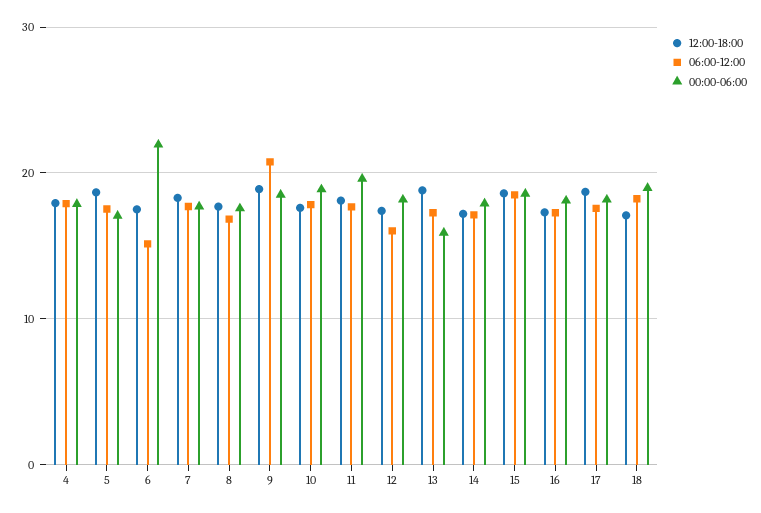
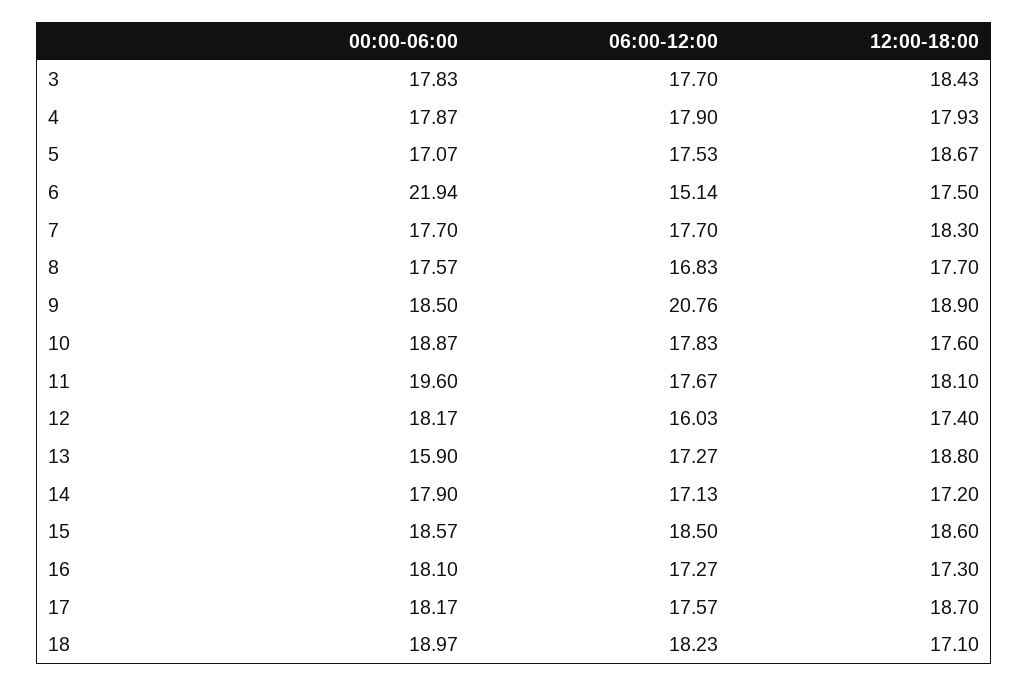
  {
    "12:00-18:00": {
      "4": 17.93,
      "5": 18.67,
      "6": 17.5,
      "7": 18.3,
      "8": 17.7,
      "9": 18.9,
      "10": 17.6,
      "11": 18.1,
      "12": 17.4,
      "13": 18.8,
      "14": 17.2,
      "15": 18.6,
      "16": 17.3,
      "17": 18.7,
-     "18": 17.1
+     "18": 17.1,
+     "3": 18.43
    },
    "06:00-12:00": {
      "4": 17.9,
      "5": 17.53,
      "6": 15.14,
      "7": 17.7,
      "8": 16.83,
      "9": 20.76,
      "10": 17.83,
      "11": 17.67,
      "12": 16.03,
      "13": 17.27,
      "14": 17.13,
      "15": 18.5,
      "16": 17.27,
      "17": 17.57,
-     "18": 18.23
+     "18": 18.23,
+     "3": 17.7
    },
    "00:00-06:00": {
      "4": 17.87,
      "5": 17.07,
      "6": 21.94,
      "7": 17.7,
      "8": 17.57,
      "9": 18.5,
      "10": 18.87,
      "11": 19.6,
      "12": 18.17,
      "13": 15.9,
      "14": 17.9,
      "15": 18.57,
      "16": 18.1,
      "17": 18.17,
-     "18": 18.97
+     "18": 18.97,
+     "3": 17.83
    }
  }

